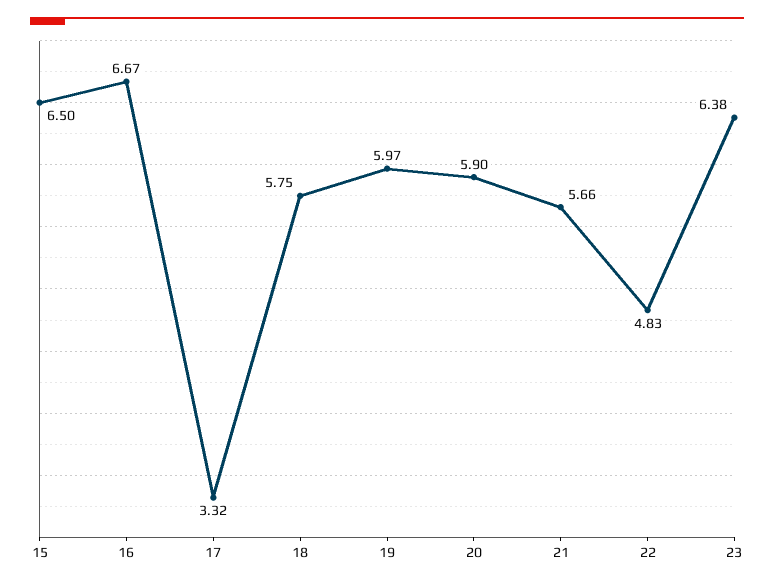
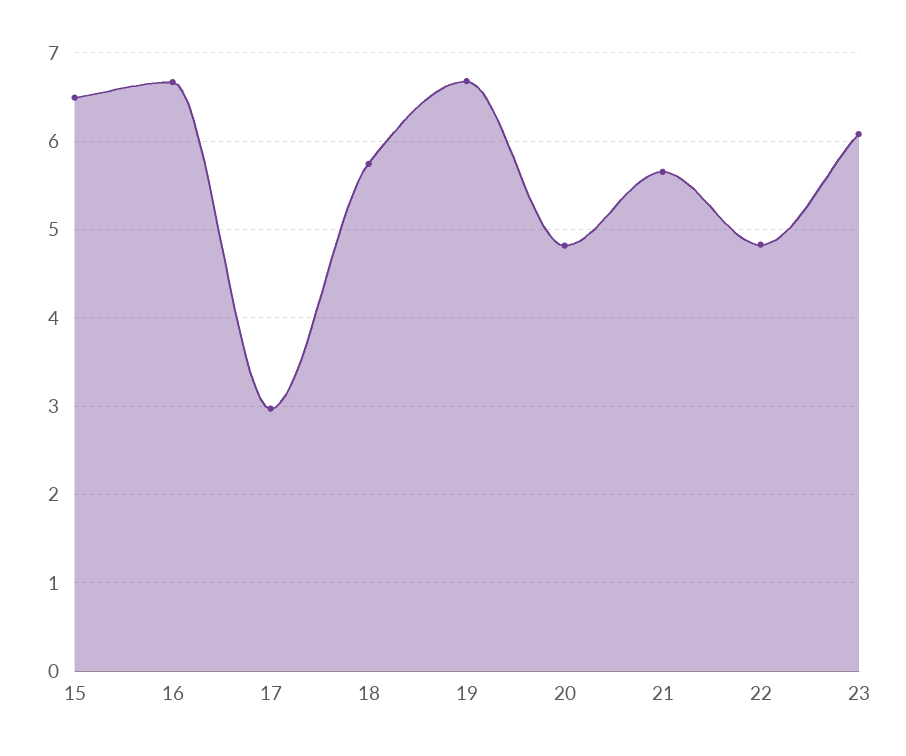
  {
    "15": 6.5,
    "16": 6.67,
-   "17": 3.32,
+   "17": 3,
    "18": 5.75,
-   "19": 5.97,
+   "19": 6.7,
-   "20": 5.9,
+   "20": 4.8,
    "21": 5.66,
    "22": 4.83,
-   "23": 6.38
+   "23": 6.1
  }

